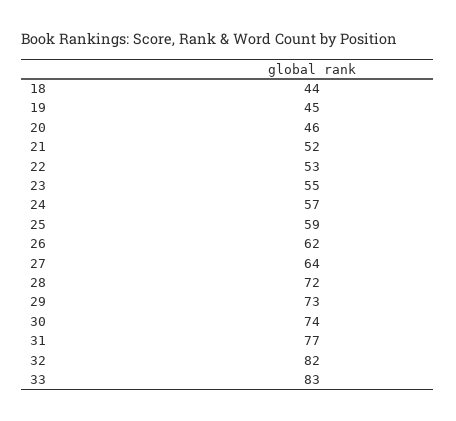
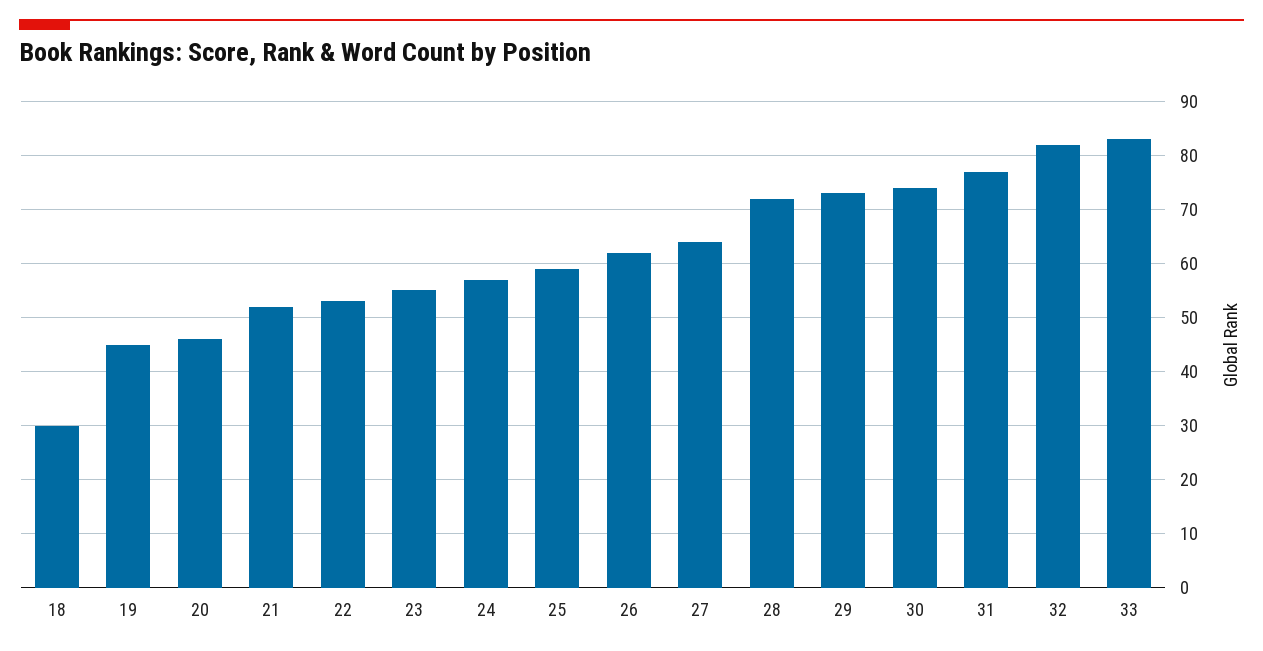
  {
-   "18": 44,
+   "18": 30,
    "19": 45,
    "20": 46,
    "21": 52,
    "22": 53,
    "23": 55,
    "24": 57,
    "25": 59,
    "26": 62,
    "27": 64,
    "28": 72,
    "29": 73,
    "30": 74,
    "31": 77,
    "32": 82,
    "33": 83
  }

